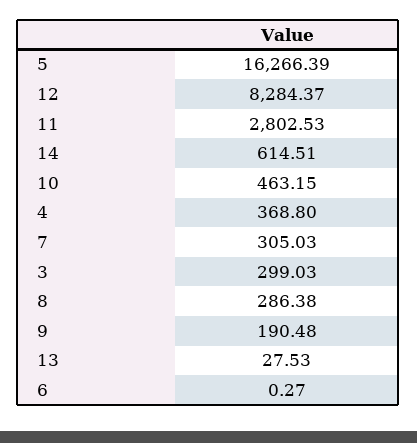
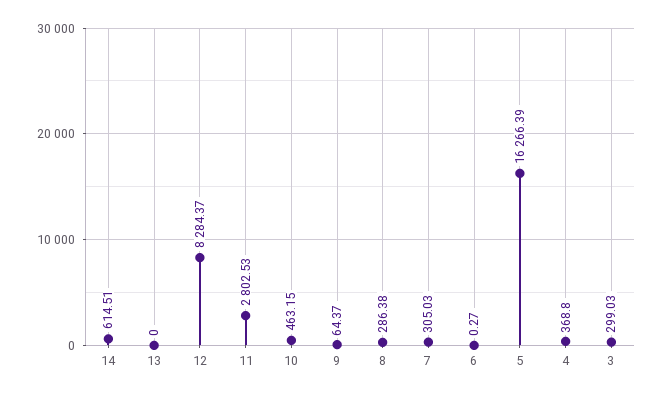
  {
    "5": 16266.39,
    "12": 8284.37,
    "11": 2802.53,
    "14": 614.51,
    "10": 463.15,
    "4": 368.8,
    "7": 305.03,
    "3": 299.03,
    "8": 286.38,
-   "9": 190.48,
+   "9": 64.37,
-   "13": 27.53,
+   "13": 0,
    "6": 0.27
  }

